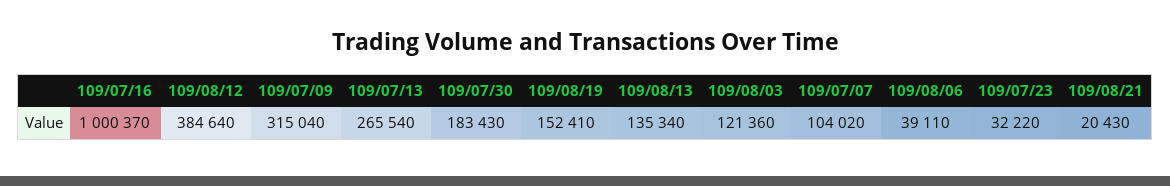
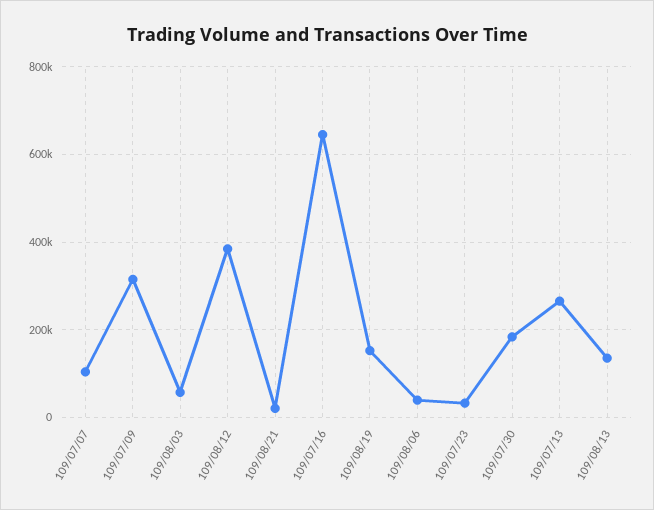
  {
-   "109/07/16": 1000370,
+   "109/07/16": 640000,
    "109/08/12": 384640,
    "109/07/09": 315040,
    "109/07/13": 265540,
    "109/07/30": 183430,
    "109/08/19": 152410,
    "109/08/13": 135340,
-   "109/08/03": 121360,
+   "109/08/03": 60000,
    "109/07/07": 104020,
    "109/08/06": 39110,
    "109/07/23": 32220,
    "109/08/21": 20430
  }

